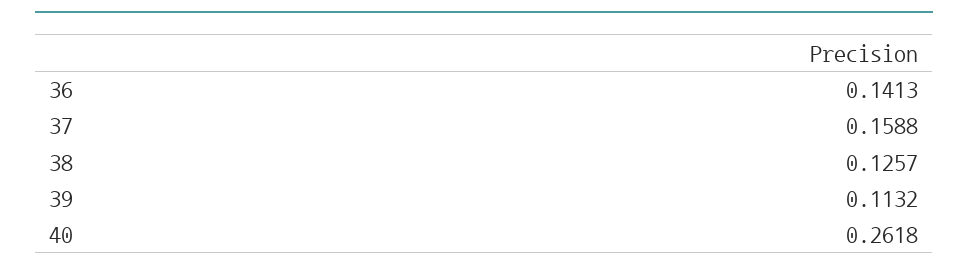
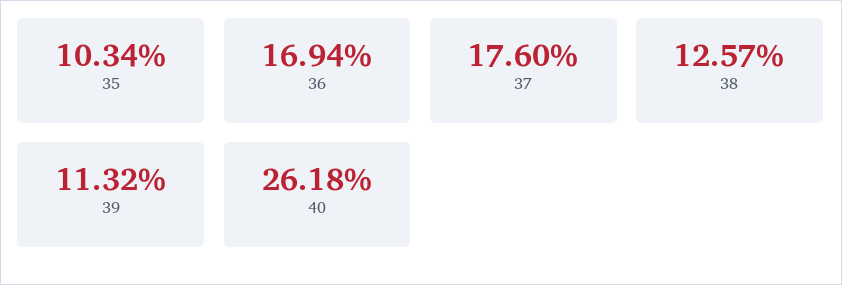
  {
-   "36": 0.1413,
+   "36": 0.1694,
-   "37": 0.1588,
+   "37": 0.176,
    "38": 0.1257,
    "39": 0.1132,
-   "40": 0.2618
+   "40": 0.2618,
+   "35": 0.1034
  }

